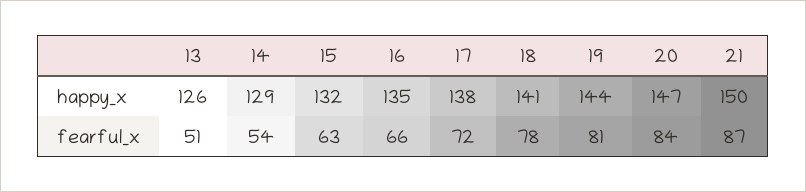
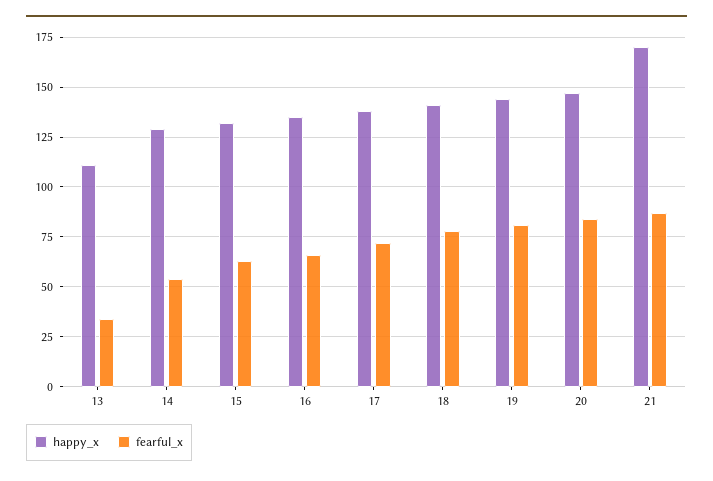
  {
    "happy_x": {
-     "13": 126,
+     "13": 110,
      "14": 129,
      "15": 132,
      "16": 135,
      "17": 138,
      "18": 141,
      "19": 144,
      "20": 147,
-     "21": 150
+     "21": 170
    },
    "fearful_x": {
-     "13": 51,
+     "13": 35,
      "14": 54,
      "15": 63,
      "16": 66,
      "17": 72,
      "18": 78,
      "19": 81,
      "20": 84,
      "21": 87
    }
  }

